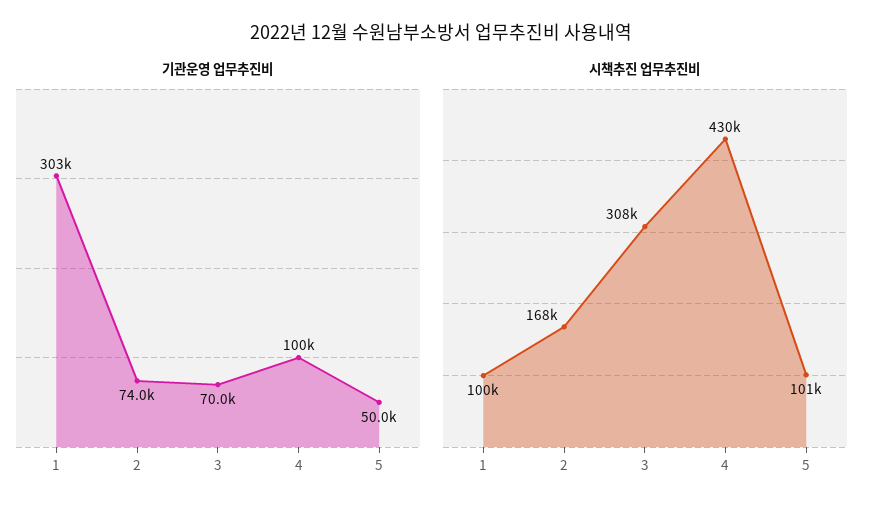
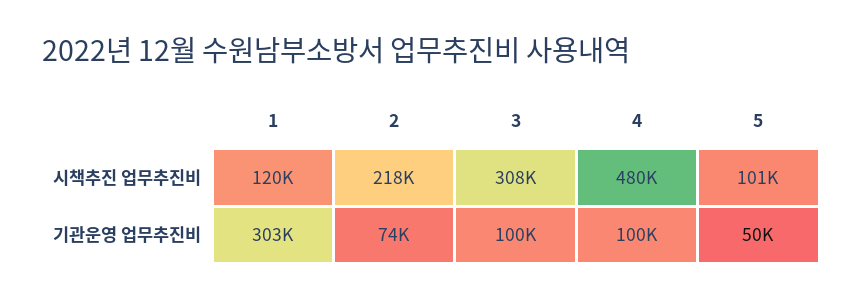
  {
    "기관운영 업무추진비": {
      "1": 303000,
      "2": 74000,
-     "3": 70000,
+     "3": 100000,
      "4": 100000,
      "5": 50000
    },
    "시책추진 업무추진비": {
-     "1": 100000,
+     "1": 120000,
-     "2": 168000,
+     "2": 218000,
      "3": 308000,
-     "4": 430000,
+     "4": 480000,
      "5": 101000
    }
  }

